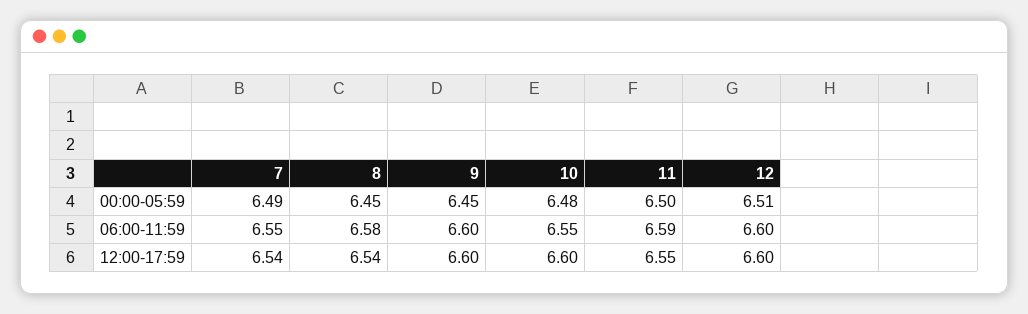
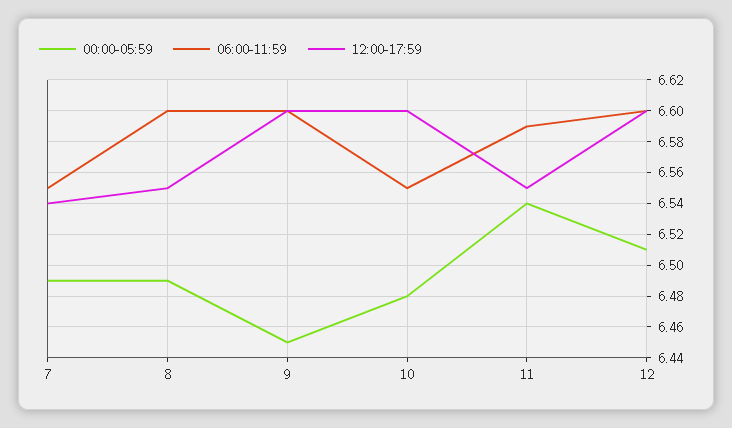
  {
    "00:00-05:59": {
      "7": 6.49,
-     "8": 6.45,
+     "8": 6.49,
      "9": 6.45,
      "10": 6.48,
-     "11": 6.5,
+     "11": 6.54,
      "12": 6.51
    },
    "06:00-11:59": {
      "7": 6.55,
-     "8": 6.58,
+     "8": 6.6,
      "9": 6.6,
      "10": 6.55,
      "11": 6.59,
      "12": 6.6
    },
    "12:00-17:59": {
      "7": 6.54,
-     "8": 6.54,
+     "8": 6.55,
      "9": 6.6,
      "10": 6.6,
      "11": 6.55,
      "12": 6.6
    }
  }

